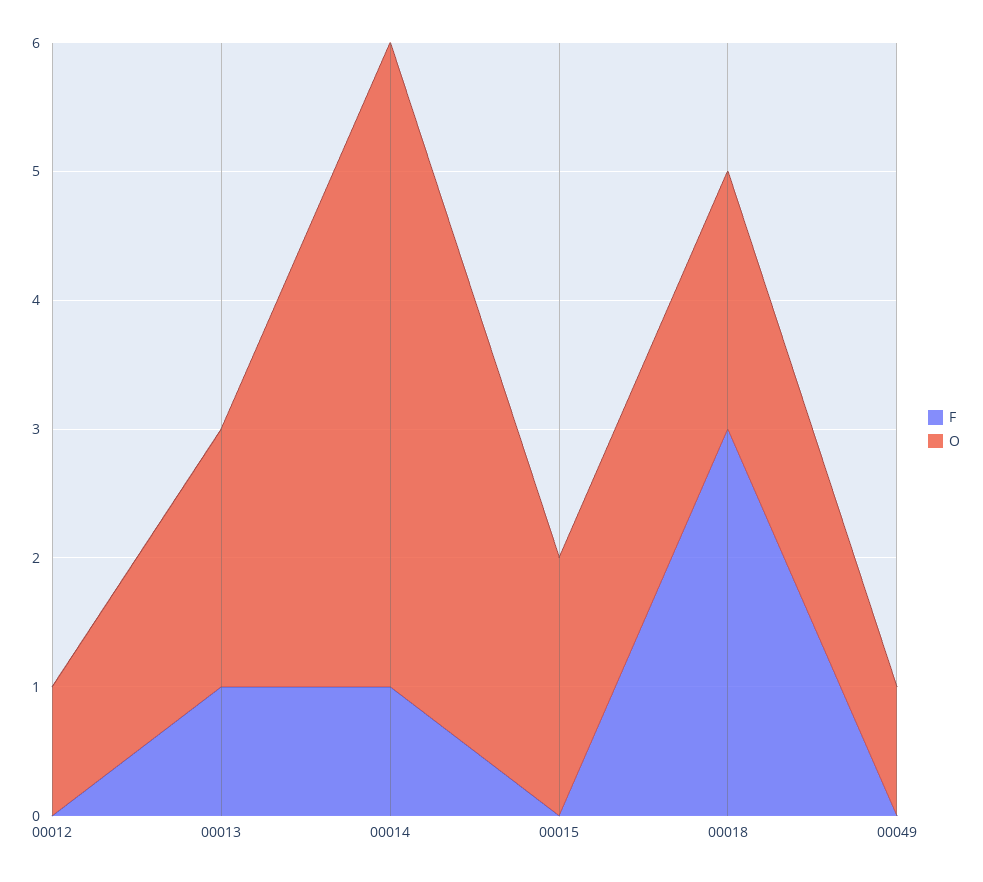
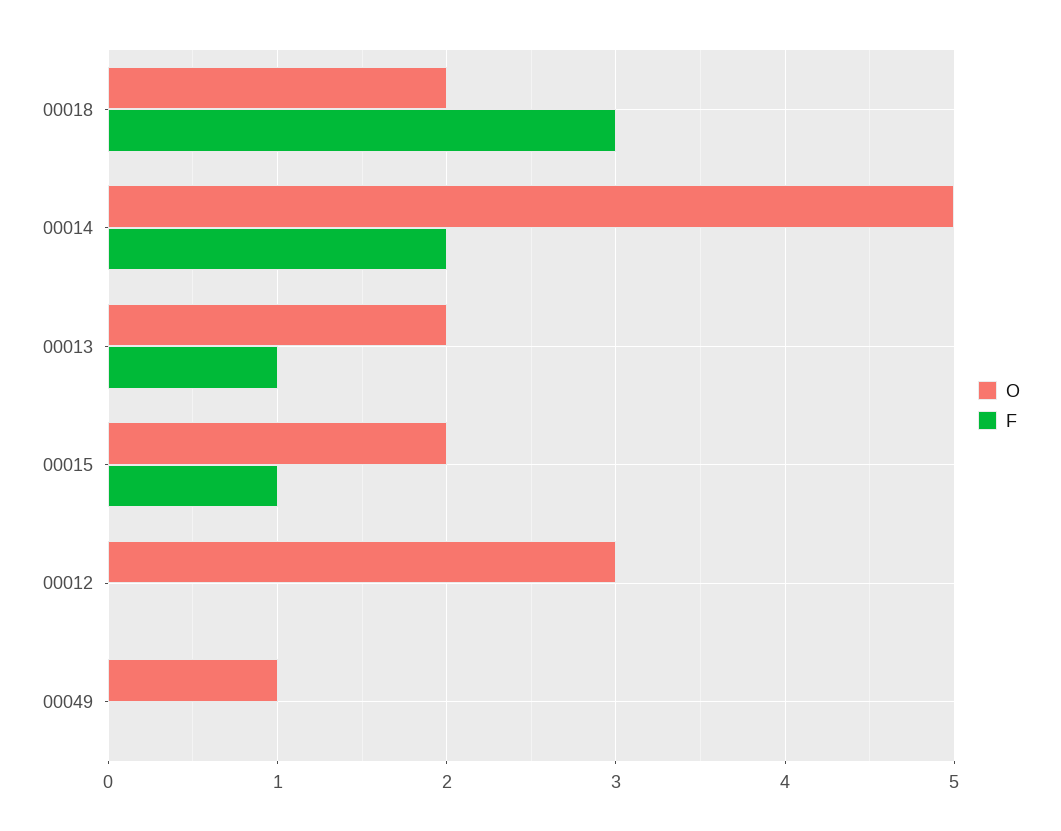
  {
    "F": {
      "00012": 0,
      "00013": 1,
-     "00014": 1,
+     "00014": 2,
-     "00015": 0,
+     "00015": 1,
      "00018": 3,
      "00049": 0
    },
    "O": {
-     "00012": 1,
+     "00012": 3,
      "00013": 2,
      "00014": 5,
      "00015": 2,
      "00018": 2,
      "00049": 1
    }
  }

